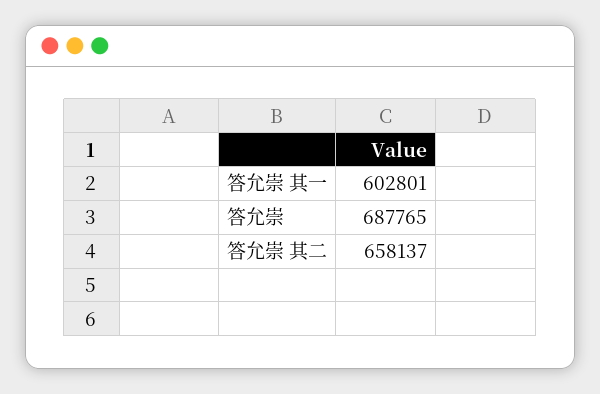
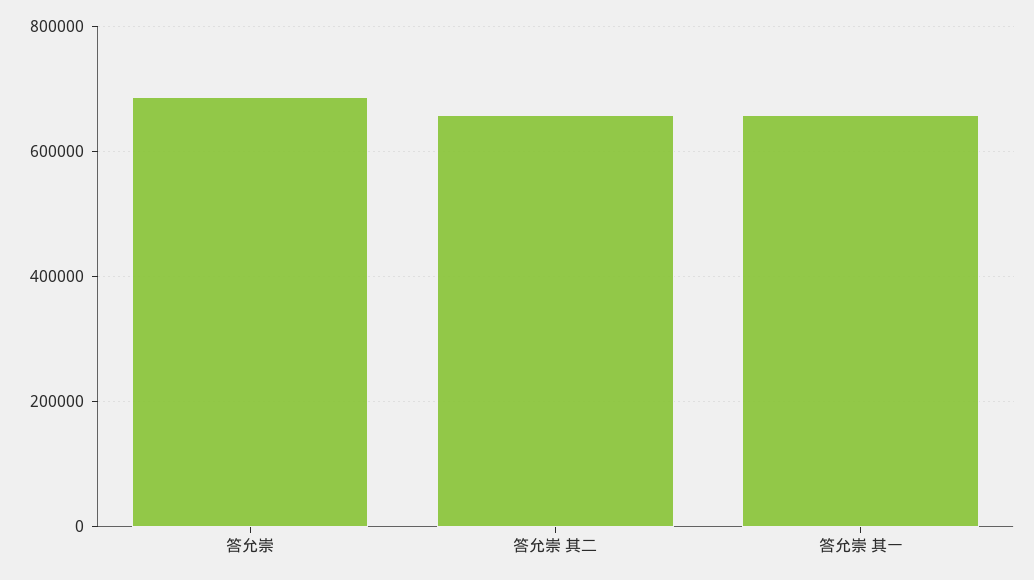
  {
-   "答允崇 其一": 602801,
+   "答允崇 其一": 660000,
    "答允崇": 687765,
    "答允崇 其二": 658137
  }

